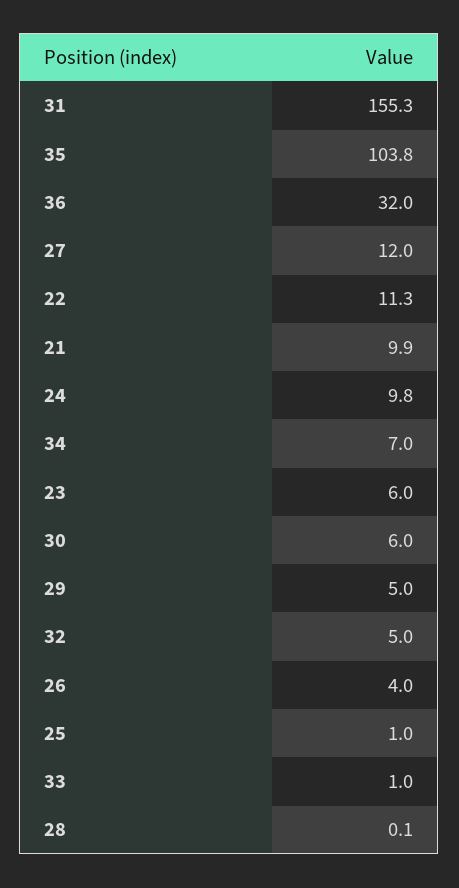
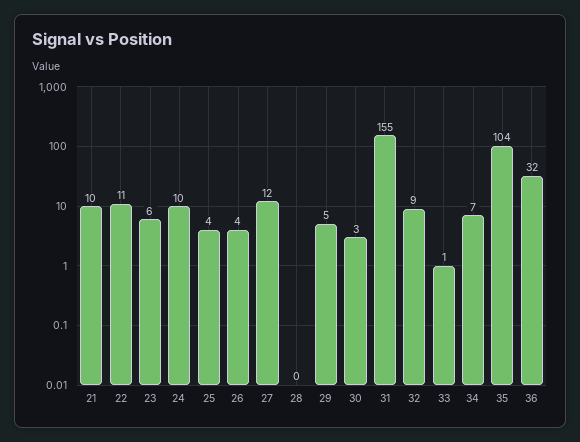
  {
    "31": 155.3,
    "35": 103.8,
    "36": 32,
    "27": 12,
    "22": 11.3,
    "21": 9.9,
    "24": 9.8,
    "34": 7,
    "23": 6,
-   "30": 6,
+   "30": 3,
    "29": 5,
-   "32": 5,
+   "32": 9,
    "26": 4,
-   "25": 1,
+   "25": 4,
    "33": 1,
    "28": 0.1
  }

